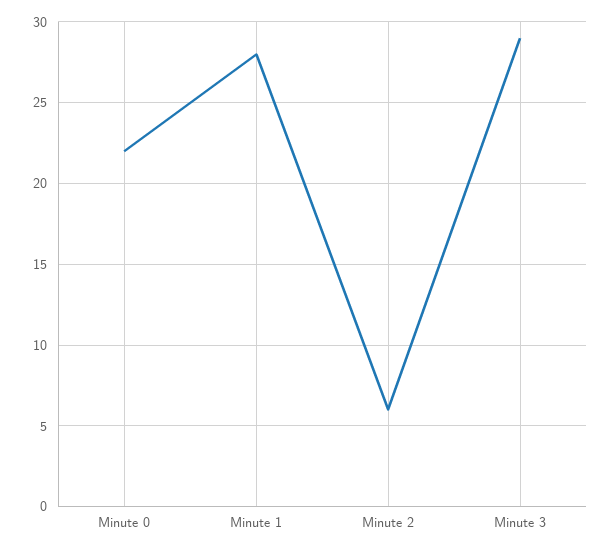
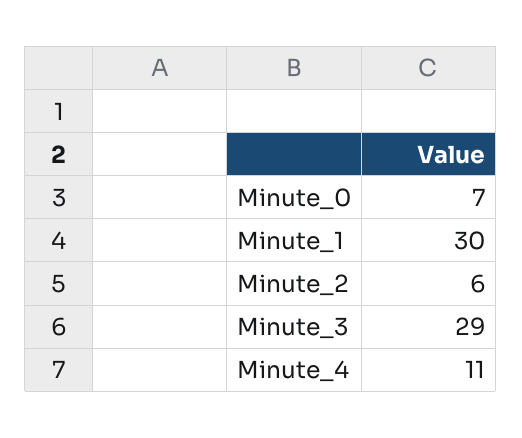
  {
-   "Minute 0": 22,
+   "Minute 0": 7,
-   "Minute 1": 28,
+   "Minute 1": 30,
    "Minute 2": 6,
-   "Minute 3": 29
+   "Minute 3": 29,
+   "Minute_4": 11
  }

